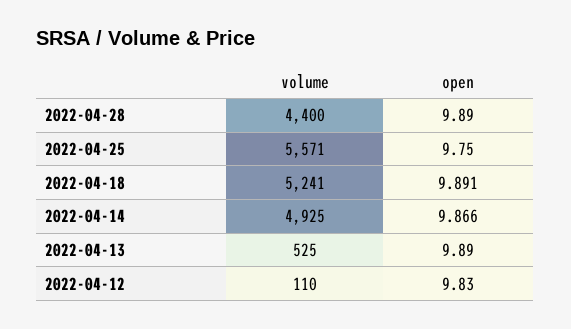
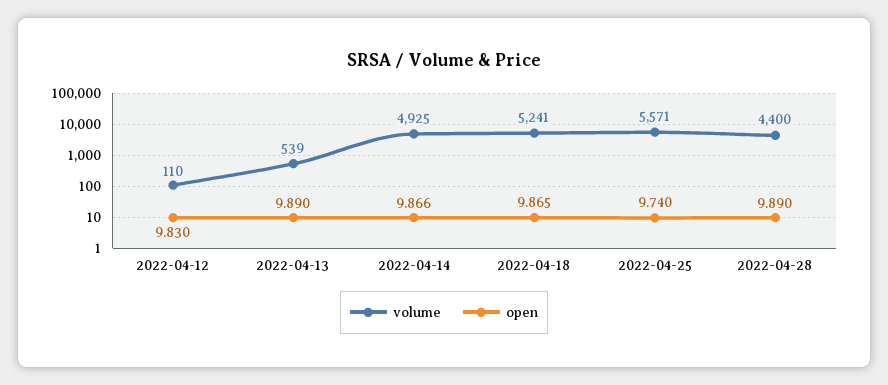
  {
    "volume": {
      "2022-04-28": 4400,
      "2022-04-25": 5571,
      "2022-04-18": 5241,
      "2022-04-14": 4925,
-     "2022-04-13": 525,
+     "2022-04-13": 539,
      "2022-04-12": 110
    },
    "open": {
      "2022-04-28": 9.89,
-     "2022-04-25": 9.75,
+     "2022-04-25": 9.74,
-     "2022-04-18": 9.891,
+     "2022-04-18": 9.865,
      "2022-04-14": 9.866,
      "2022-04-13": 9.89,
      "2022-04-12": 9.83
    }
  }

